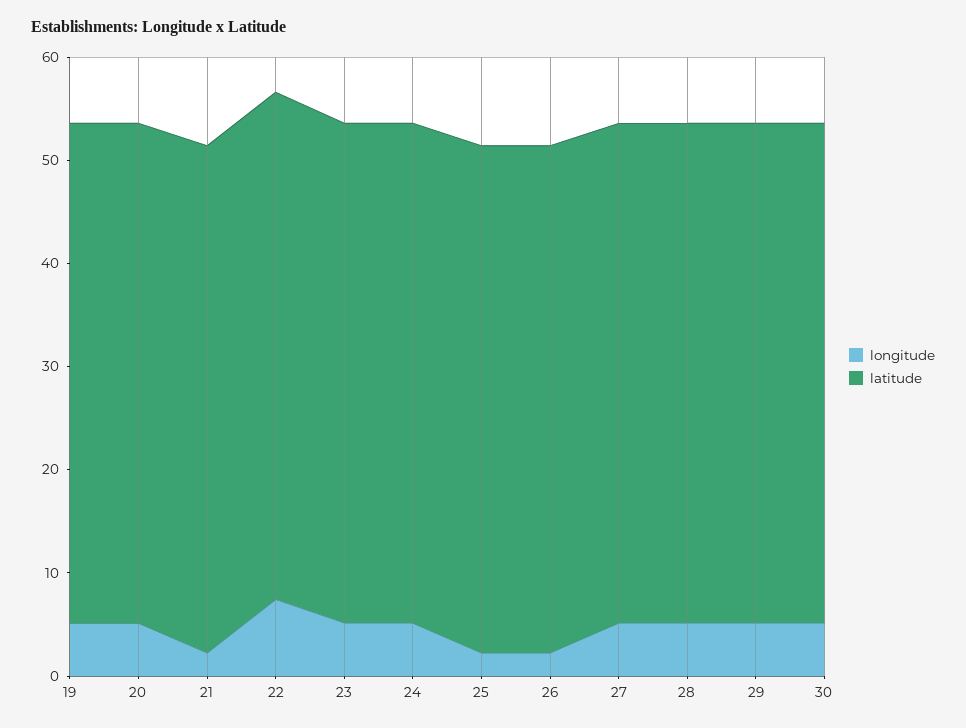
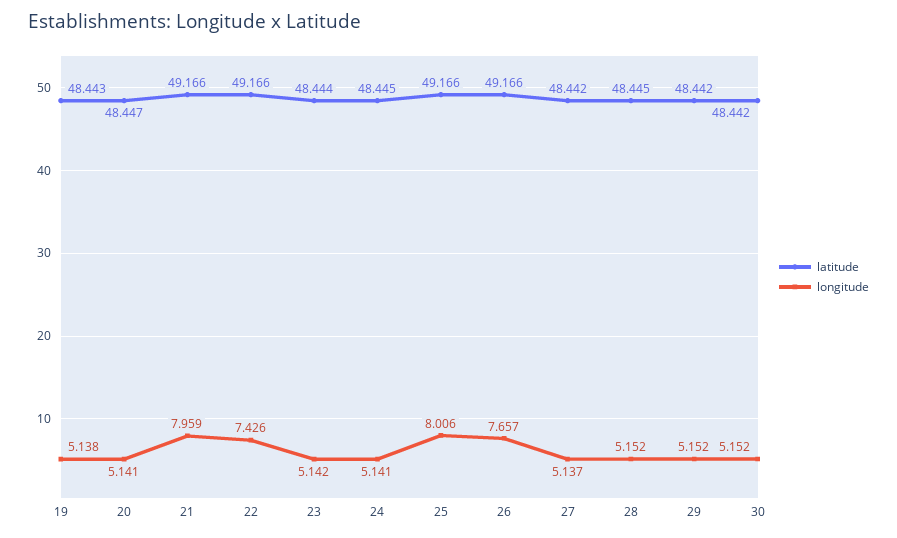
  {
    "longitude": {
      "19": 5.138,
      "20": 5.141,
-     "21": 2,
+     "21": 7.959,
      "22": 7.426,
      "23": 5.142,
      "24": 5.141,
-     "25": 2,
+     "25": 8.006,
-     "26": 2,
+     "26": 7.657,
      "27": 5.137,
      "28": 5.152,
      "29": 5.152,
      "30": 5.152
    },
    "latitude": {
      "19": 48.443,
      "20": 48.447,
      "21": 49.166,
      "22": 49.166,
      "23": 48.444,
      "24": 48.445,
      "25": 49.166,
      "26": 49.166,
      "27": 48.442,
      "28": 48.445,
      "29": 48.442,
      "30": 48.442
    }
  }

